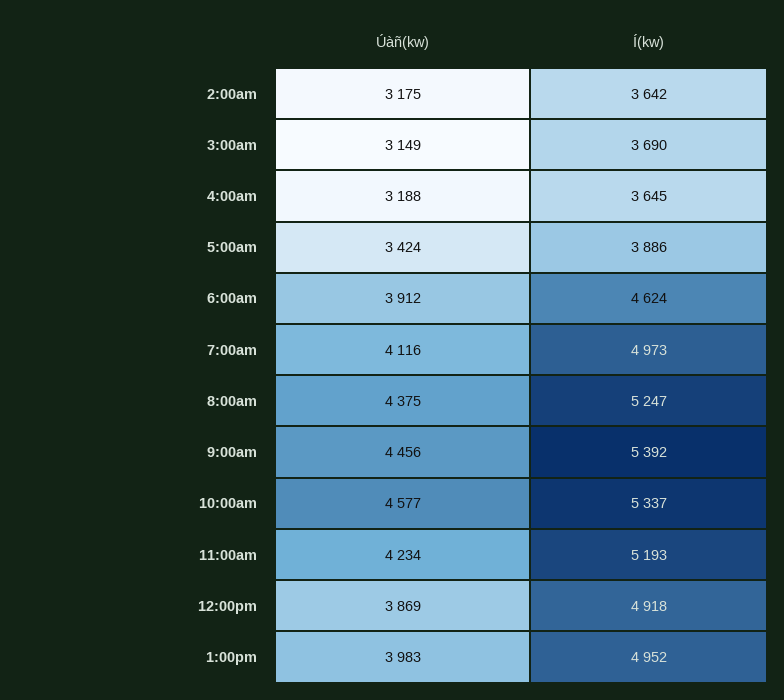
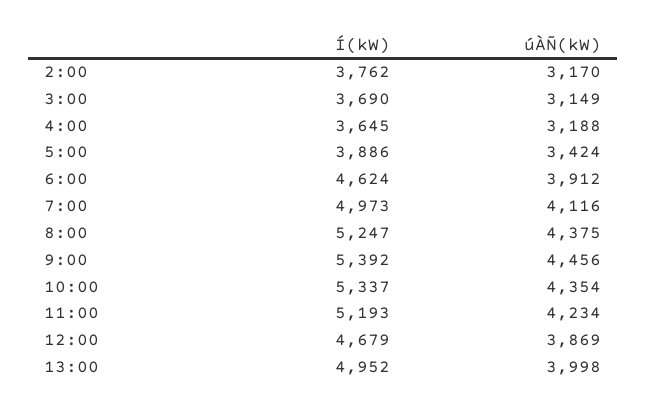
  {
    "Úàñ(kw)": {
-     "2:00am": 3175,
+     "2:00am": 3170,
      "3:00am": 3149,
      "4:00am": 3188,
      "5:00am": 3424,
      "6:00am": 3912,
      "7:00am": 4116,
      "8:00am": 4375,
      "9:00am": 4456,
-     "10:00am": 4577,
+     "10:00am": 4354,
      "11:00am": 4234,
      "12:00pm": 3869,
-     "1:00pm": 3983
+     "1:00pm": 3998
    },
    "Í(kw)": {
-     "2:00am": 3642,
+     "2:00am": 3762,
      "3:00am": 3690,
      "4:00am": 3645,
      "5:00am": 3886,
      "6:00am": 4624,
      "7:00am": 4973,
      "8:00am": 5247,
      "9:00am": 5392,
      "10:00am": 5337,
      "11:00am": 5193,
-     "12:00pm": 4918,
+     "12:00pm": 4679,
      "1:00pm": 4952
    }
  }

